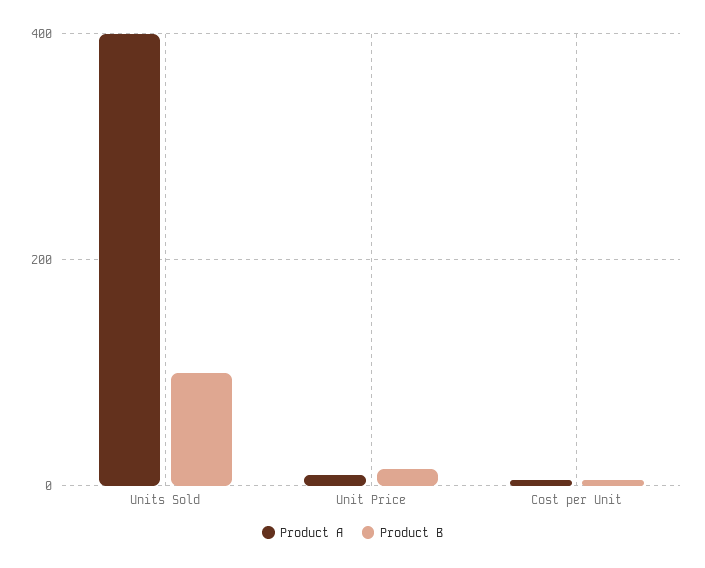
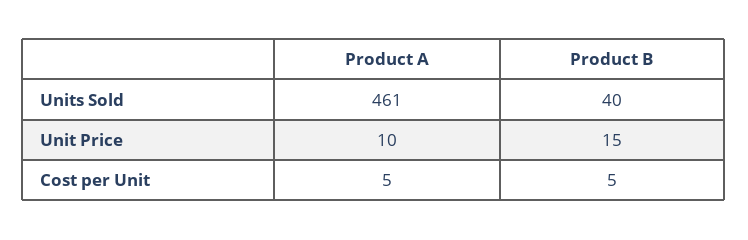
  {
    "Product A": {
-     "Units Sold": 400,
+     "Units Sold": 461,
      "Unit Price": 10,
      "Cost per Unit": 5
    },
    "Product B": {
-     "Units Sold": 100,
+     "Units Sold": 40,
      "Unit Price": 15,
      "Cost per Unit": 5
    }
  }

